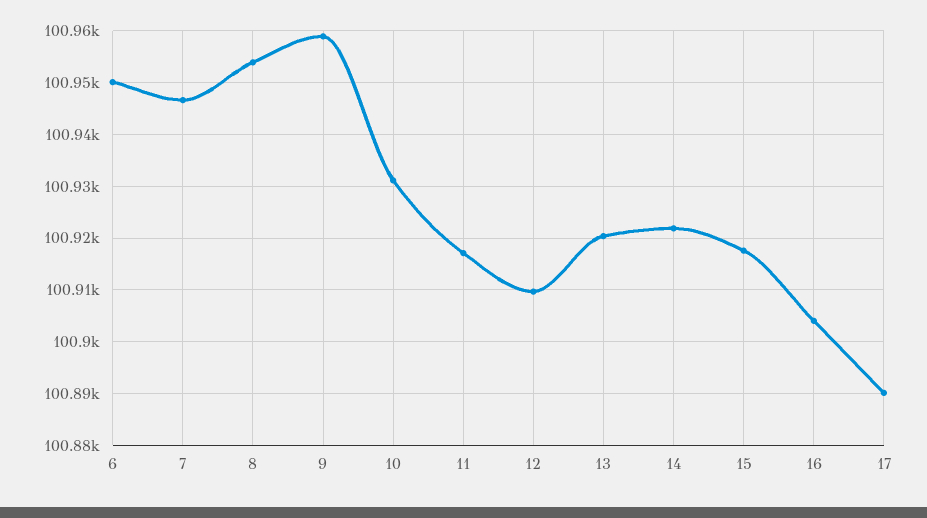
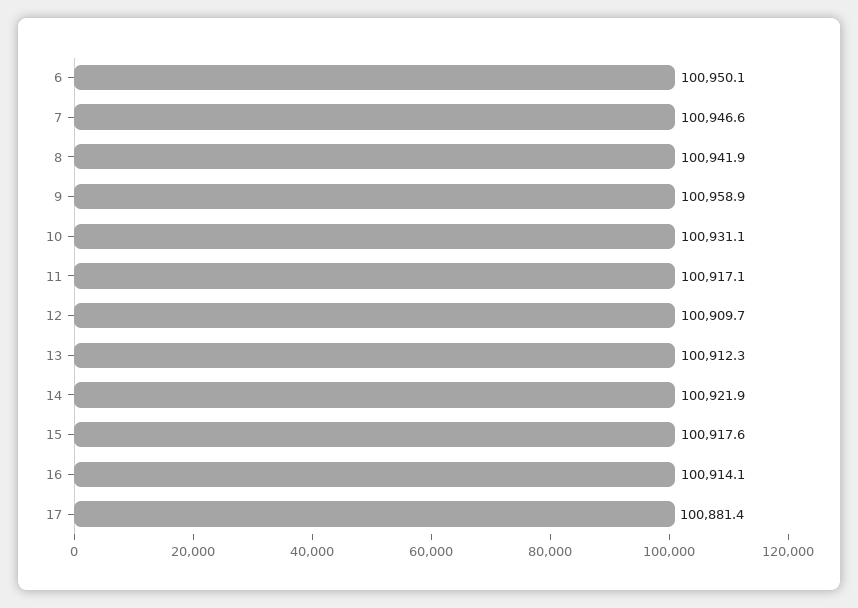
  {
    "6": 100950.1,
    "7": 100946.6,
-   "8": 100954,
+   "8": 100941.9,
    "9": 100958.9,
    "10": 100931.1,
    "11": 100917.1,
    "12": 100909.7,
-   "13": 100920,
+   "13": 100912.3,
    "14": 100921.9,
    "15": 100917.6,
-   "16": 100904,
+   "16": 100914.1,
-   "17": 100890
+   "17": 100881.4
  }

